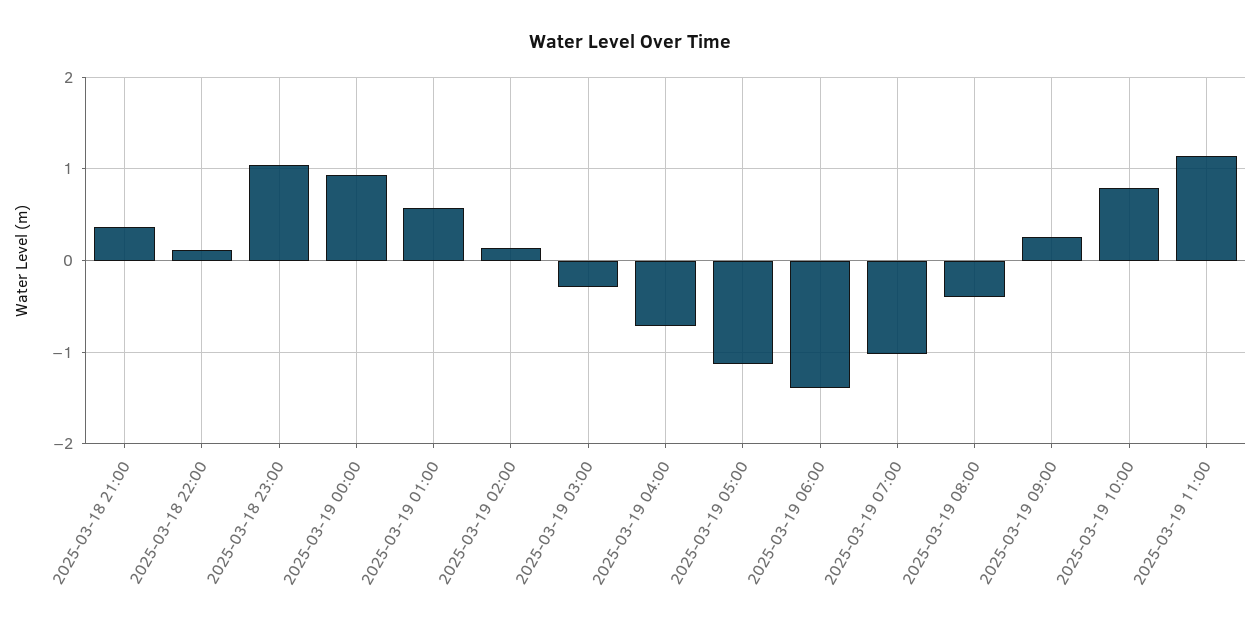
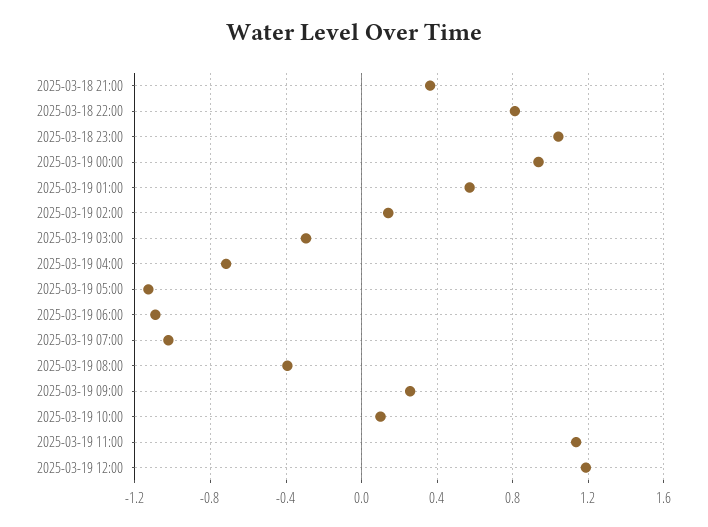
  {
    "2025-03-18 21:00": 0.35,
-   "2025-03-18 22:00": 0.1,
+   "2025-03-18 22:00": 0.8,
    "2025-03-18 23:00": 1.05,
    "2025-03-19 00:00": 0.95,
    "2025-03-19 01:00": 0.55,
    "2025-03-19 02:00": 0.15,
    "2025-03-19 03:00": -0.3,
    "2025-03-19 04:00": -0.7,
    "2025-03-19 05:00": -1.15,
-   "2025-03-19 06:00": -1.4,
+   "2025-03-19 06:00": -1.1,
    "2025-03-19 07:00": -1,
    "2025-03-19 08:00": -0.4,
    "2025-03-19 09:00": 0.25,
-   "2025-03-19 10:00": 0.8,
+   "2025-03-19 10:00": 0.1,
-   "2025-03-19 11:00": 1.15
+   "2025-03-19 11:00": 1.15,
+   "2025-03-19 12:00": 1.2
  }

